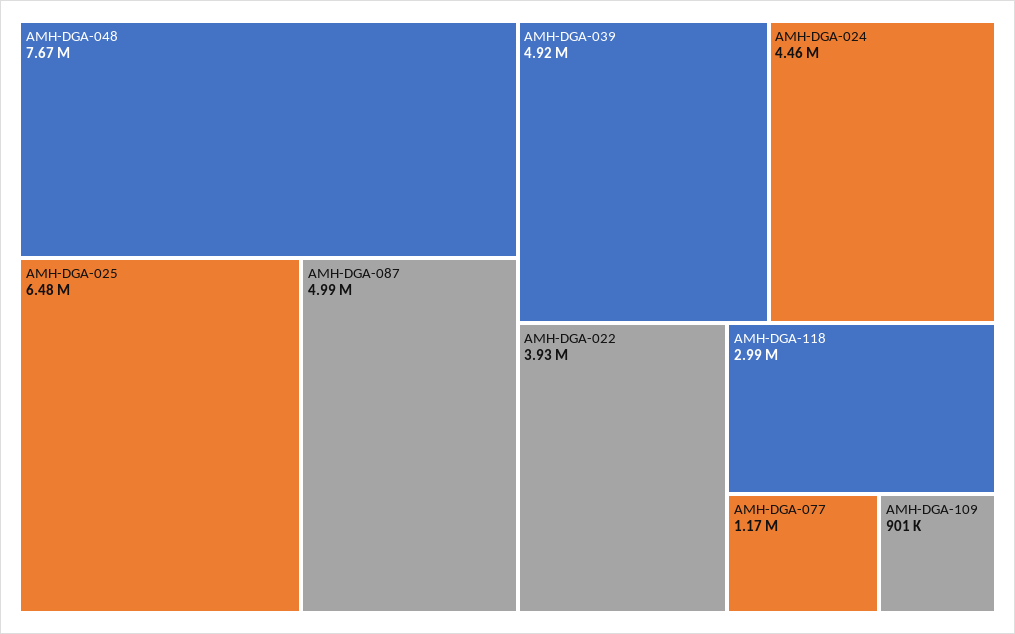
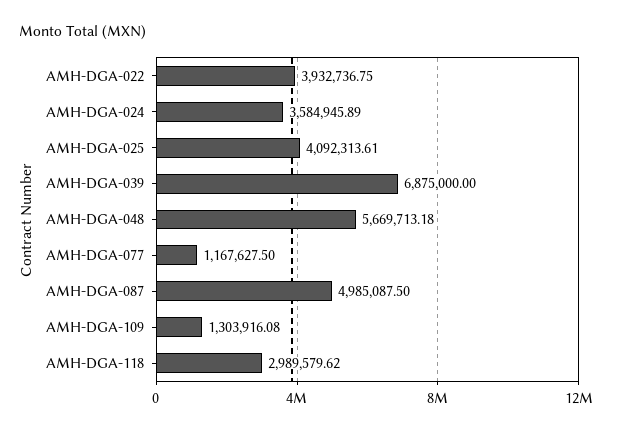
  {
-   "AMH-DGA-048": 7670000,
+   "AMH-DGA-048": 5669713.18,
-   "AMH-DGA-025": 6480000,
+   "AMH-DGA-025": 4092313.61,
    "AMH-DGA-087": 4985087.5,
-   "AMH-DGA-039": 4920000,
+   "AMH-DGA-039": 6875000,
-   "AMH-DGA-024": 4460000,
+   "AMH-DGA-024": 3584945.89,
    "AMH-DGA-022": 3932736.75,
    "AMH-DGA-118": 2989579.62,
    "AMH-DGA-077": 1167627.5,
-   "AMH-DGA-109": 901000
+   "AMH-DGA-109": 1303916.08
  }

